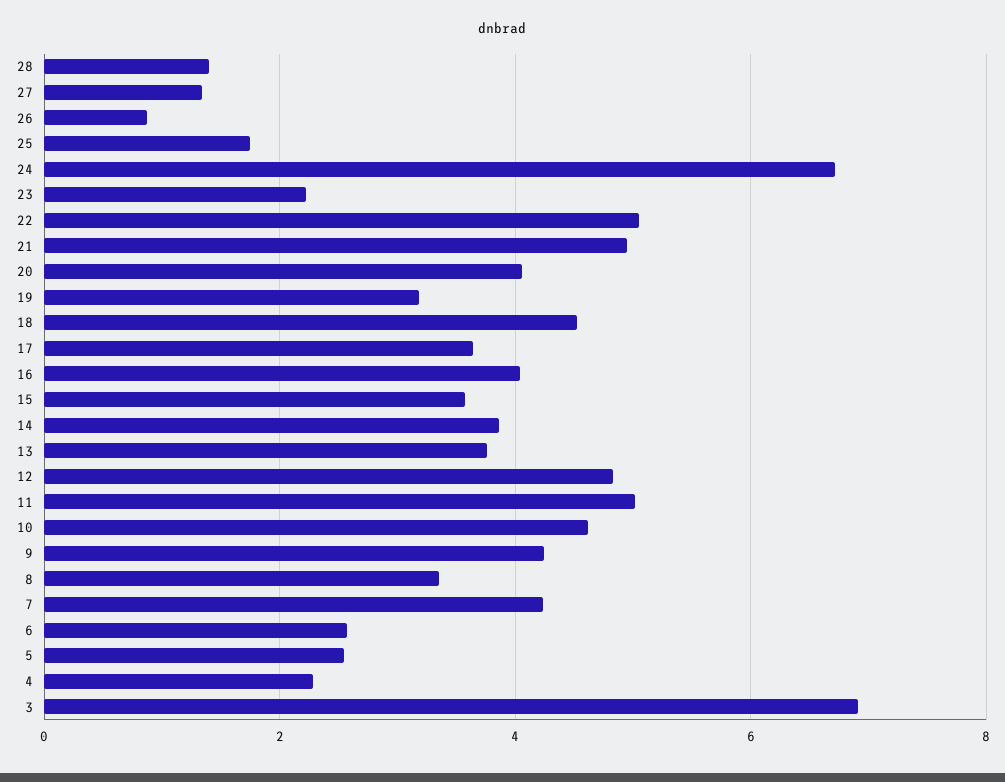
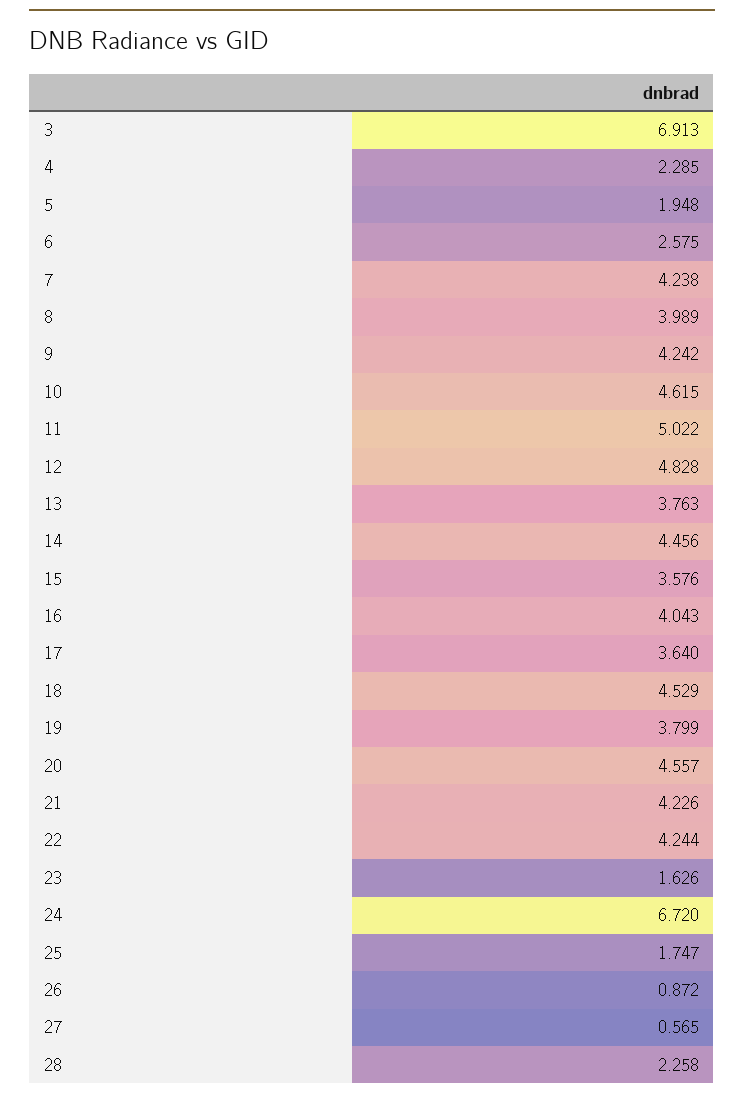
  {
-   "28": 1.4,
+   "28": 2.258,
-   "27": 1.4,
+   "27": 0.565,
    "26": 0.872,
    "25": 1.747,
    "24": 6.72,
-   "23": 2.2,
+   "23": 1.626,
-   "22": 5,
+   "22": 4.244,
-   "21": 5,
+   "21": 4.226,
-   "20": 4,
+   "20": 4.557,
-   "19": 3.2,
+   "19": 3.799,
    "18": 4.529,
    "17": 3.64,
    "16": 4.043,
    "15": 3.576,
-   "14": 3.8,
+   "14": 4.456,
    "13": 3.763,
    "12": 4.828,
    "11": 5.022,
    "10": 4.615,
    "9": 4.242,
-   "8": 3.4,
+   "8": 3.989,
    "7": 4.238,
    "6": 2.575,
-   "5": 2.6,
+   "5": 1.948,
    "4": 2.285,
    "3": 6.913
  }

